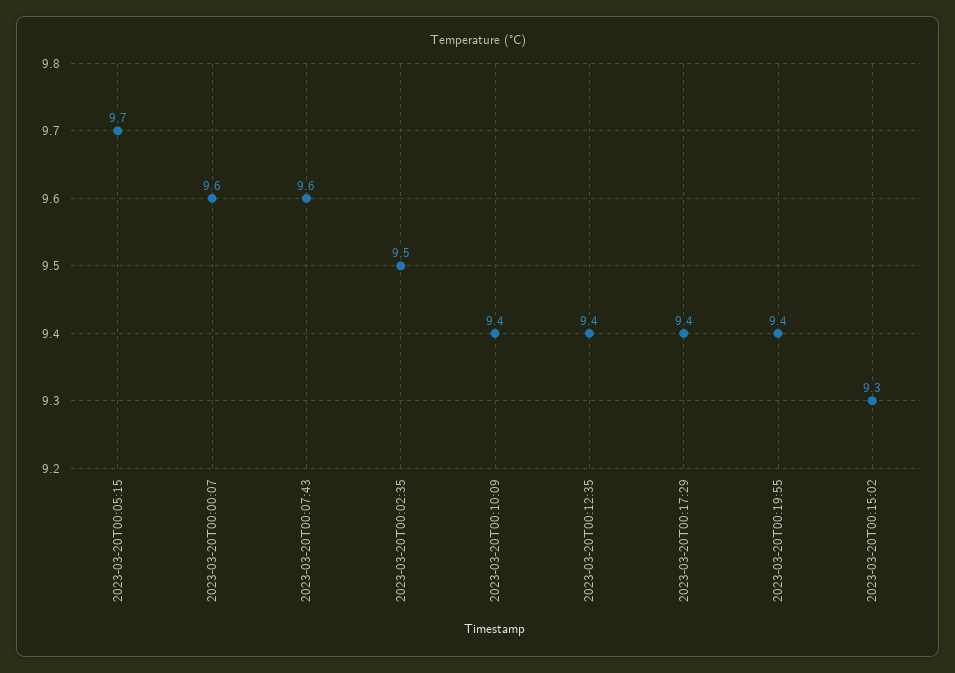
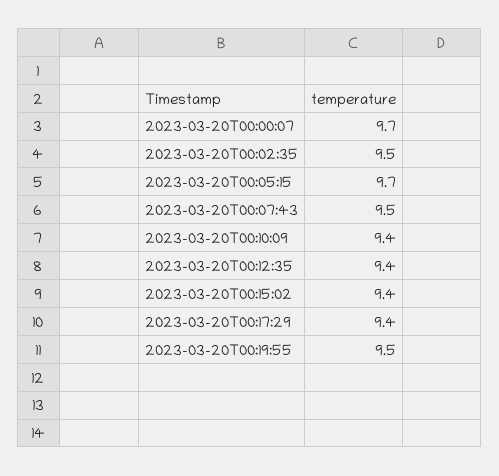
  {
    "2023-03-20T00:05:15": 9.7,
-   "2023-03-20T00:00:07": 9.6,
+   "2023-03-20T00:00:07": 9.7,
-   "2023-03-20T00:07:43": 9.6,
+   "2023-03-20T00:07:43": 9.5,
    "2023-03-20T00:02:35": 9.5,
    "2023-03-20T00:10:09": 9.4,
    "2023-03-20T00:12:35": 9.4,
    "2023-03-20T00:17:29": 9.4,
-   "2023-03-20T00:19:55": 9.4,
+   "2023-03-20T00:19:55": 9.5,
-   "2023-03-20T00:15:02": 9.3
+   "2023-03-20T00:15:02": 9.4
  }

